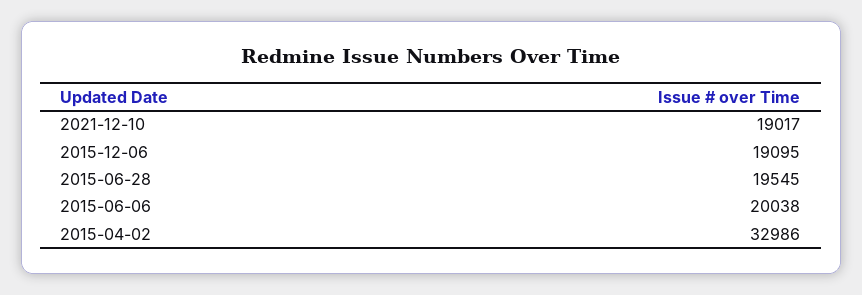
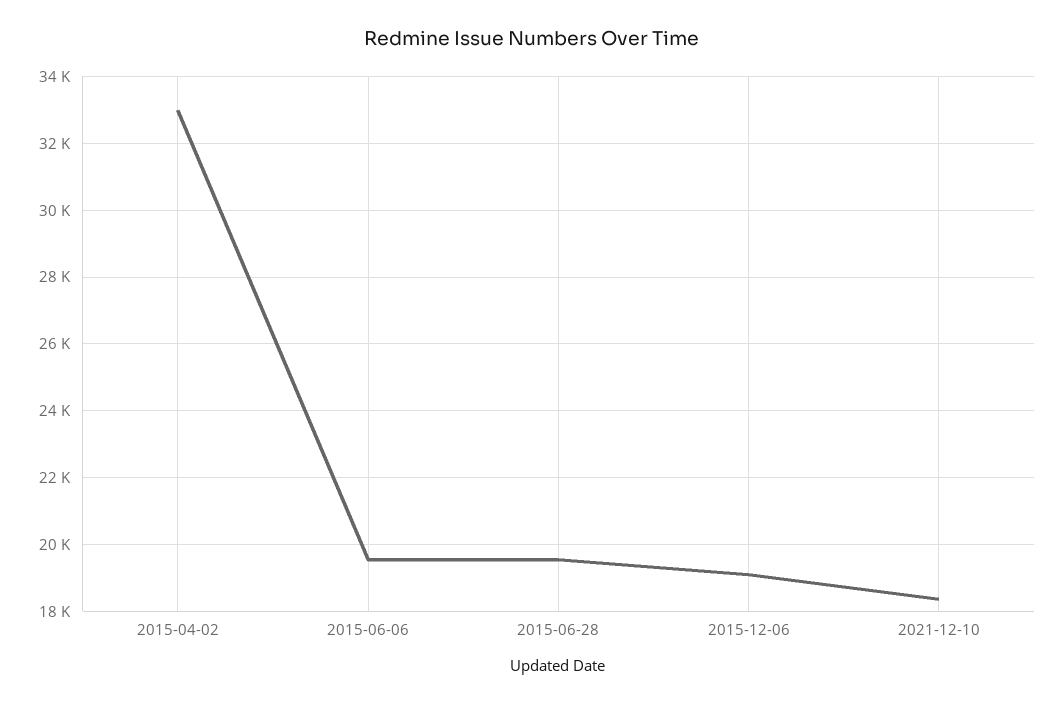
  {
-   "2021-12-10": 19017,
+   "2021-12-10": 18400,
    "2015-12-06": 19095,
    "2015-06-28": 19545,
-   "2015-06-06": 20038,
+   "2015-06-06": 19600,
    "2015-04-02": 32986
  }

